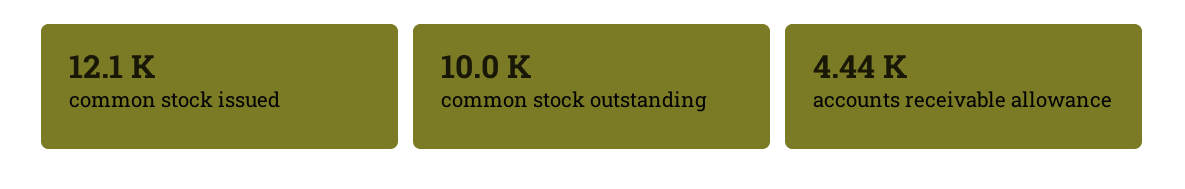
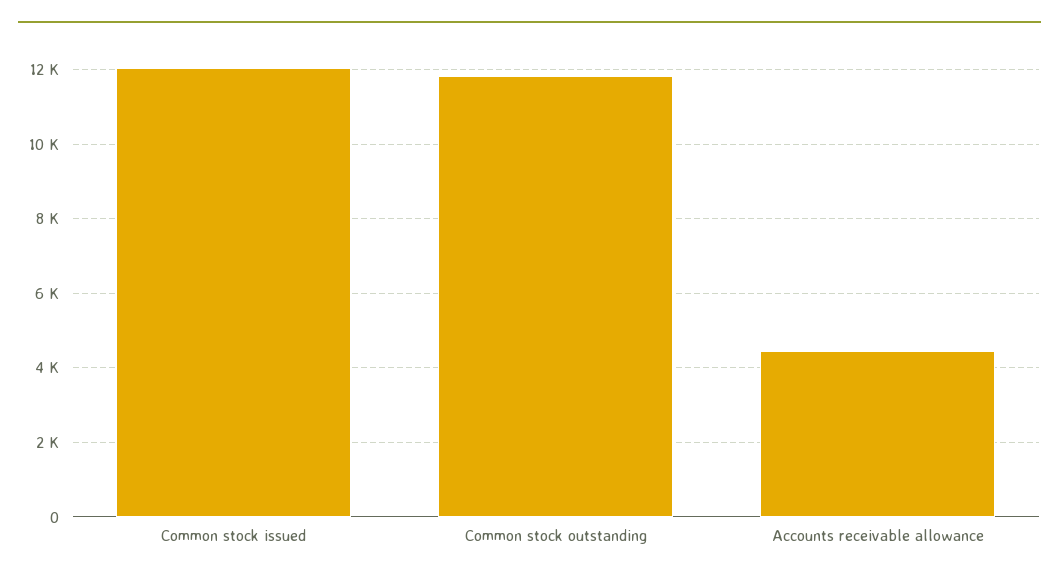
  {
    "common stock issued": 12100,
-   "common stock outstanding": 10000,
+   "common stock outstanding": 11800,
    "accounts receivable allowance": 4440
  }

